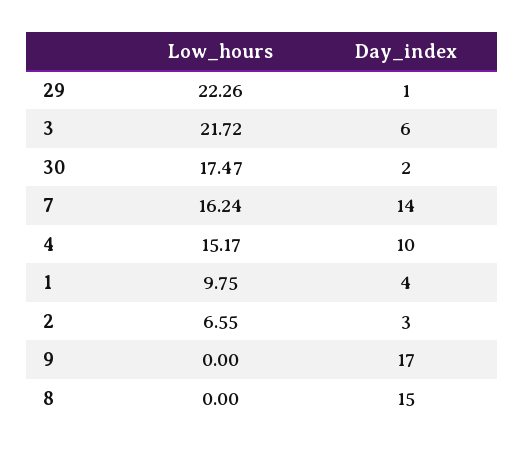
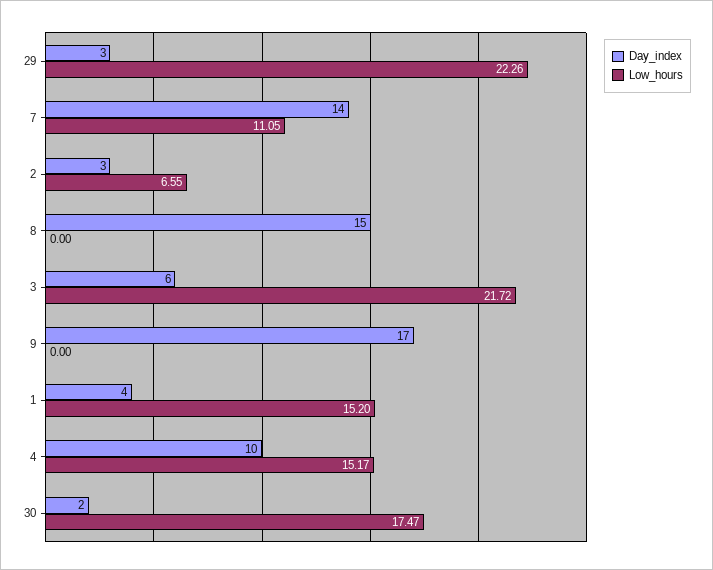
  {
    "Low_hours": {
      "29": 22.26,
      "3": 21.72,
      "30": 17.47,
-     "7": 16.24,
+     "7": 11.05,
      "4": 15.17,
-     "1": 9.75,
+     "1": 15.2,
      "2": 6.55,
      "9": 0,
      "8": 0
    },
    "Day_index": {
-     "29": 1,
+     "29": 3,
      "3": 6,
      "30": 2,
      "7": 14,
      "4": 10,
      "1": 4,
      "2": 3,
      "9": 17,
      "8": 15
    }
  }

